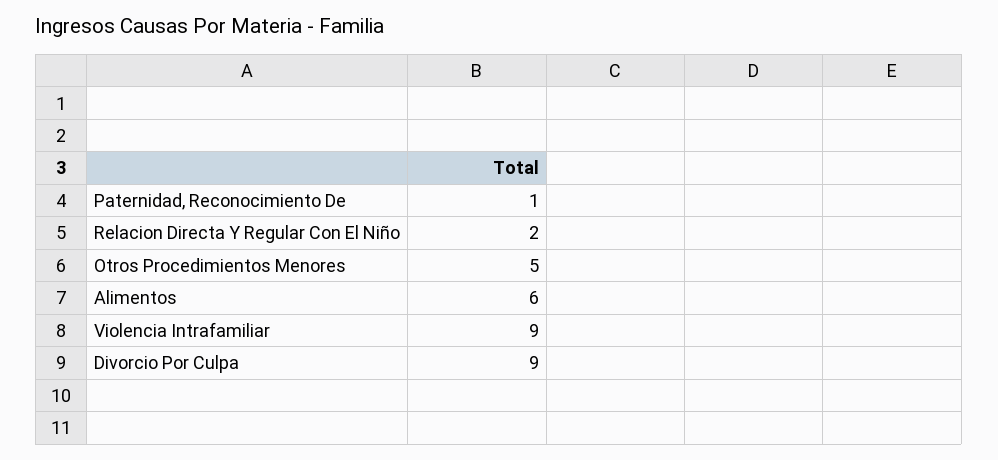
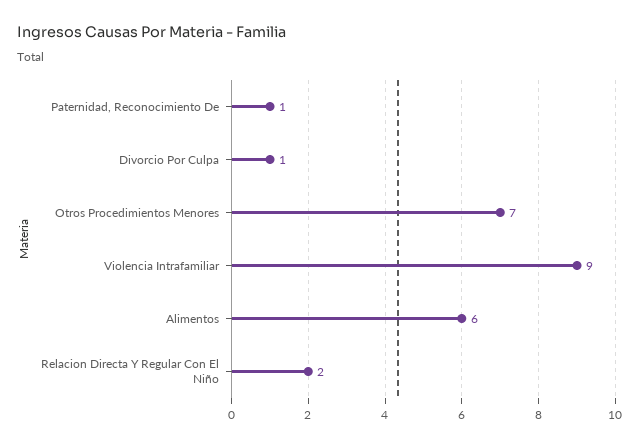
  {
    "Paternidad, Reconocimiento De": 1,
    "Relacion Directa Y Regular Con El Niño": 2,
-   "Otros Procedimientos Menores": 5,
+   "Otros Procedimientos Menores": 7,
    "Alimentos": 6,
    "Violencia Intrafamiliar": 9,
-   "Divorcio Por Culpa": 9
+   "Divorcio Por Culpa": 1
  }

